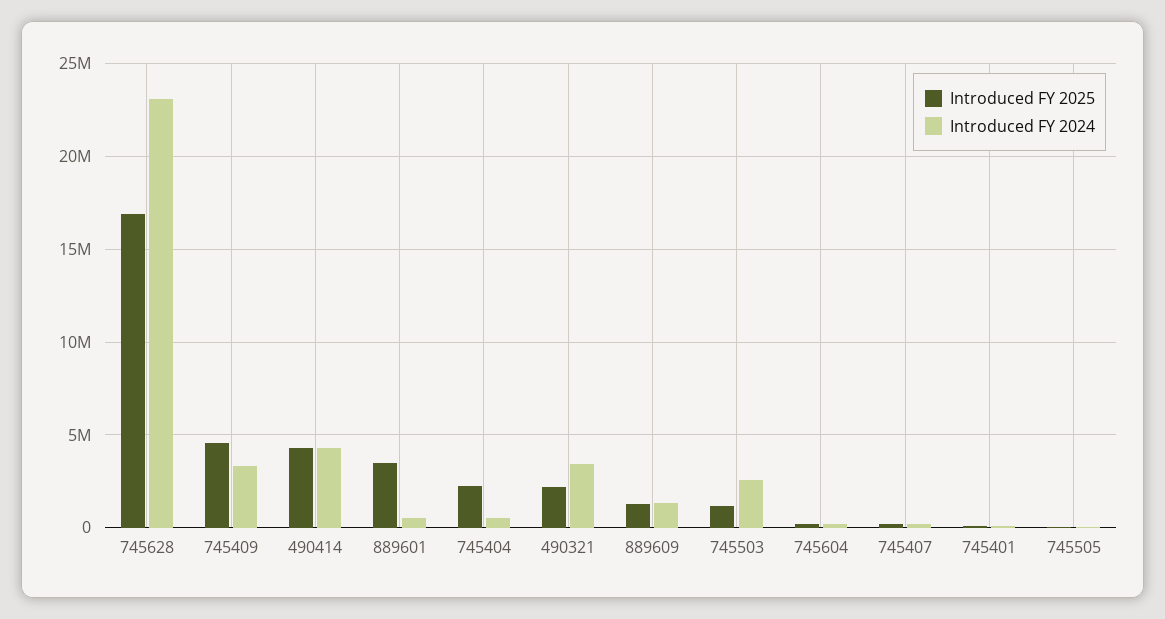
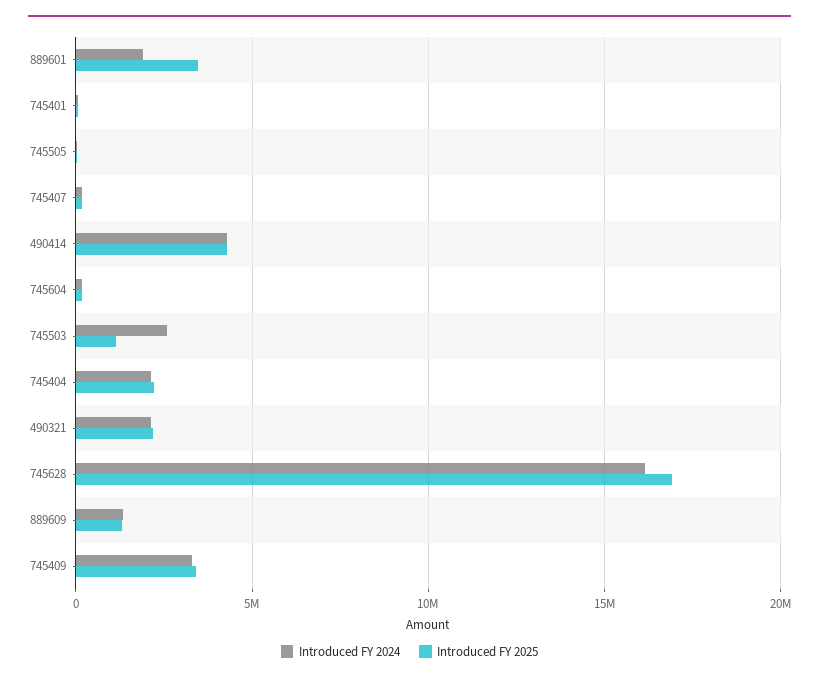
  {
    "Introduced FY 2025": {
      "745628": 17000000,
-     "745409": 4500000,
+     "745409": 3500000,
      "490414": 4500000,
      "889601": 3500000,
      "745404": 2000000,
      "490321": 2000000,
      "889609": 1500000,
      "745503": 1000000,
      "745604": 0,
      "745407": 0,
      "745401": 0,
      "745505": 0
    },
    "Introduced FY 2024": {
-     "745628": 23000000,
+     "745628": 16000000,
      "745409": 3500000,
      "490414": 4500000,
-     "889601": 500000,
+     "889601": 2000000,
-     "745404": 500000,
+     "745404": 2000000,
-     "490321": 3500000,
+     "490321": 2000000,
      "889609": 1500000,
      "745503": 2500000,
      "745604": 0,
      "745407": 0,
      "745401": 0,
      "745505": 0
    }
  }

